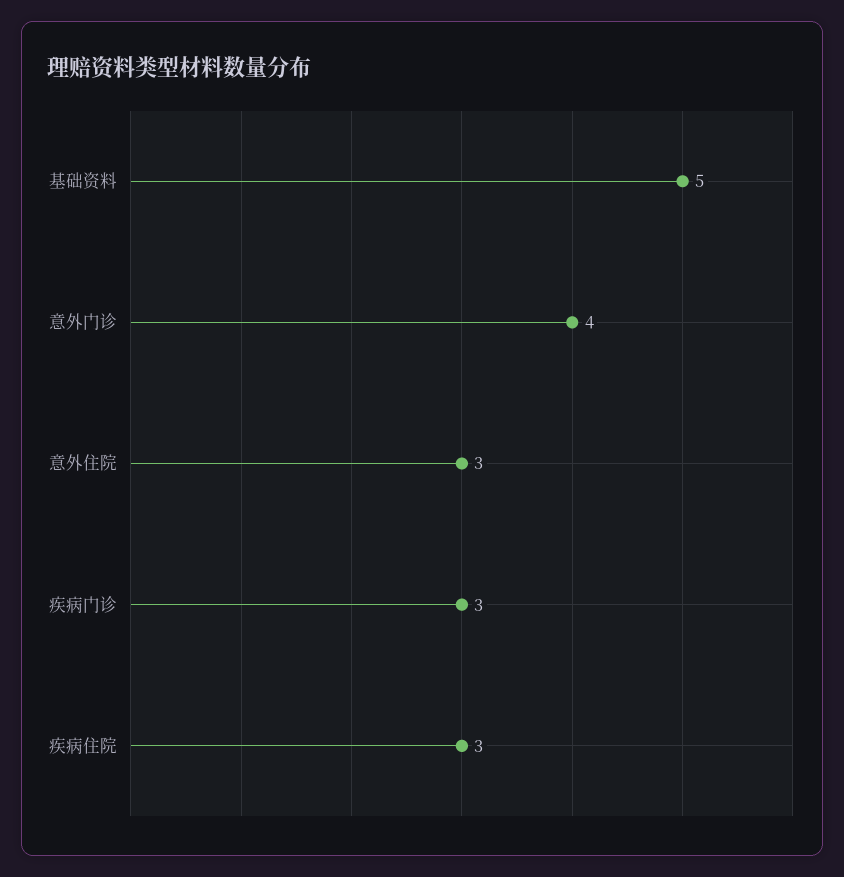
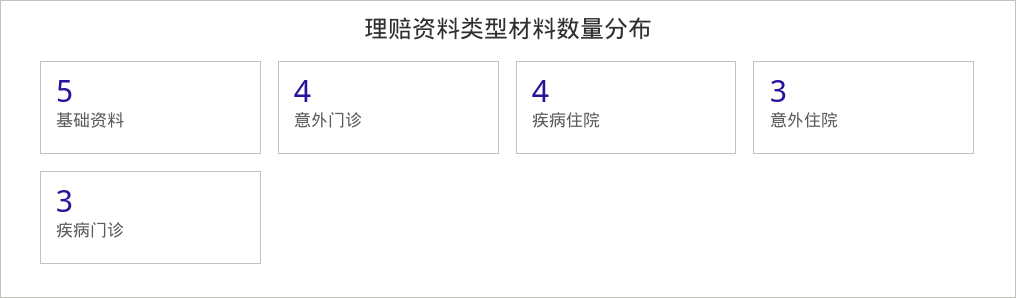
  {
    "基础资料": 5,
    "意外门诊": 4,
    "意外住院": 3,
    "疾病门诊": 3,
-   "疾病住院": 3
+   "疾病住院": 4
  }

